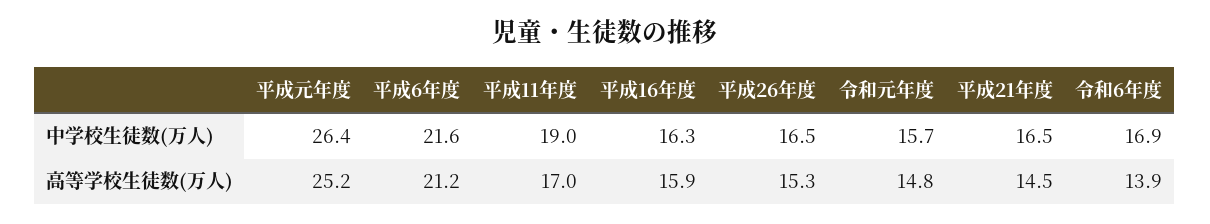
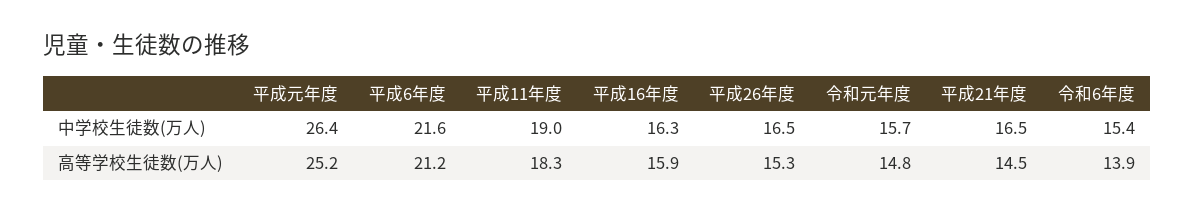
  {
    "平成元年度": {
      "中学校生徒数(万人)": 26.4,
      "高等学校生徒数(万人)": 25.2
    },
    "平成6年度": {
      "中学校生徒数(万人)": 21.6,
      "高等学校生徒数(万人)": 21.2
    },
    "平成11年度": {
      "中学校生徒数(万人)": 19,
-     "高等学校生徒数(万人)": 17
+     "高等学校生徒数(万人)": 18.3
    },
    "平成16年度": {
      "中学校生徒数(万人)": 16.3,
      "高等学校生徒数(万人)": 15.9
    },
    "平成26年度": {
      "中学校生徒数(万人)": 16.5,
      "高等学校生徒数(万人)": 15.3
    },
    "令和元年度": {
      "中学校生徒数(万人)": 15.7,
      "高等学校生徒数(万人)": 14.8
    },
    "平成21年度": {
      "中学校生徒数(万人)": 16.5,
      "高等学校生徒数(万人)": 14.5
    },
    "令和6年度": {
-     "中学校生徒数(万人)": 16.9,
+     "中学校生徒数(万人)": 15.4,
      "高等学校生徒数(万人)": 13.9
    }
  }

